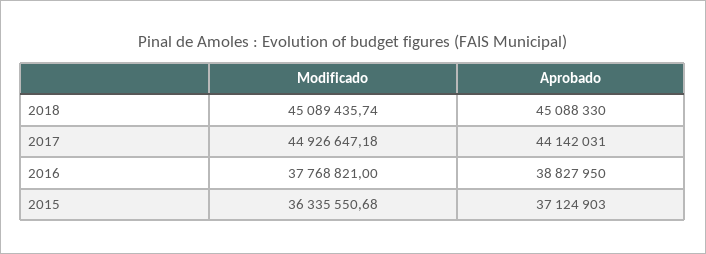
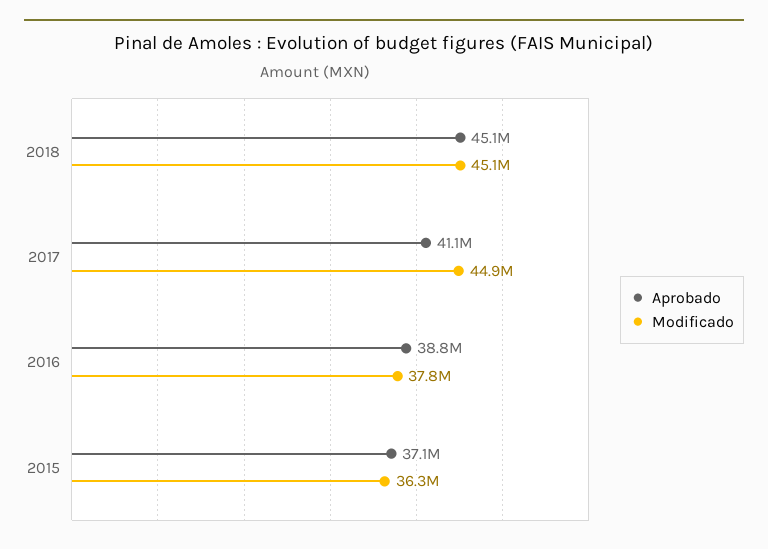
  {
    "Modificado": {
      "2018": 45089435.74,
      "2017": 44926647.18,
      "2016": 37768821,
      "2015": 36335550.68
    },
    "Aprobado": {
      "2018": 45088330,
-     "2017": 44142031,
+     "2017": 41100000,
      "2016": 38827950,
      "2015": 37124903
    }
  }

